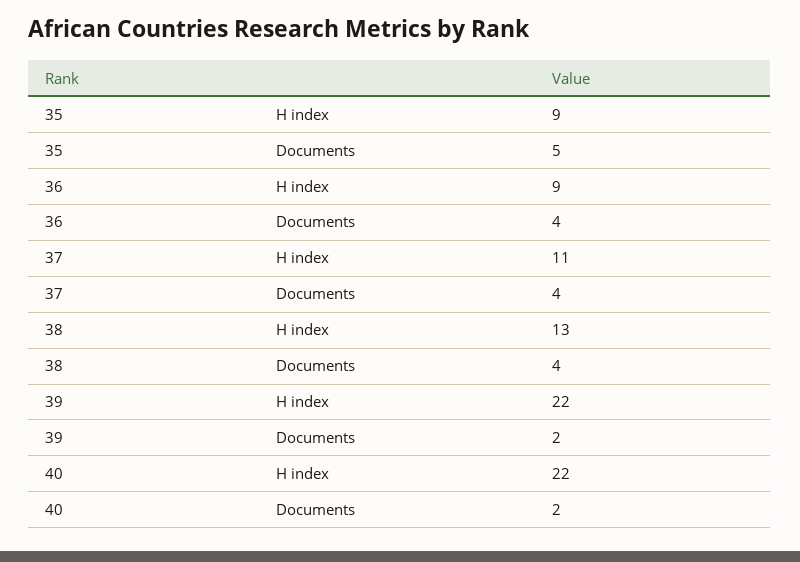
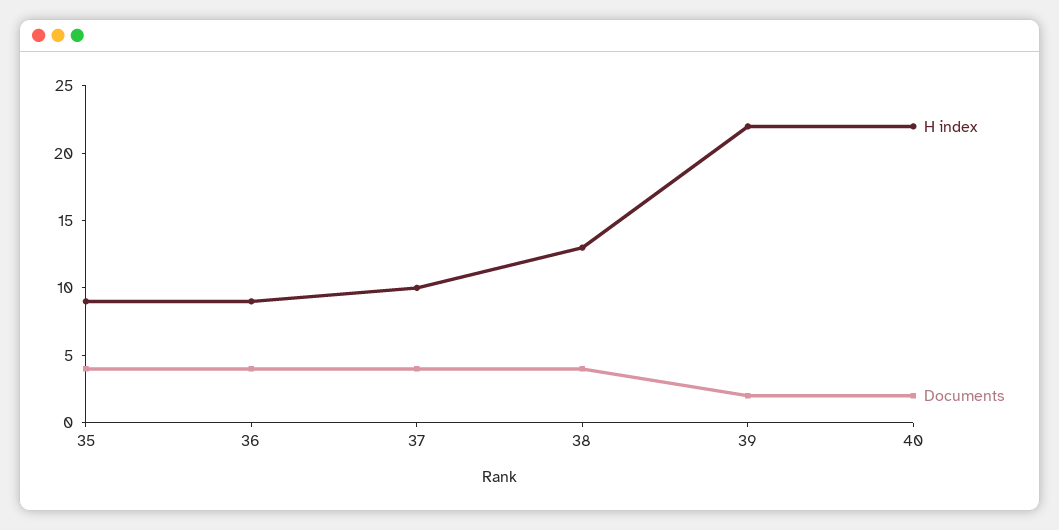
  {
    "H index": {
      "35": 9,
      "36": 9,
-     "37": 11,
+     "37": 10,
      "38": 13,
      "39": 22,
      "40": 22
    },
    "Documents": {
-     "35": 5,
+     "35": 4,
      "36": 4,
      "37": 4,
      "38": 4,
      "39": 2,
      "40": 2
    }
  }

